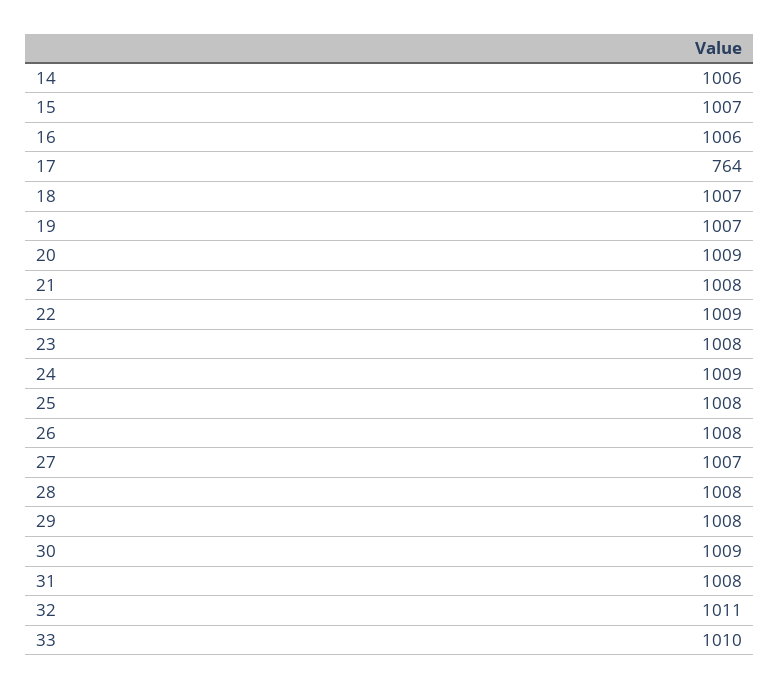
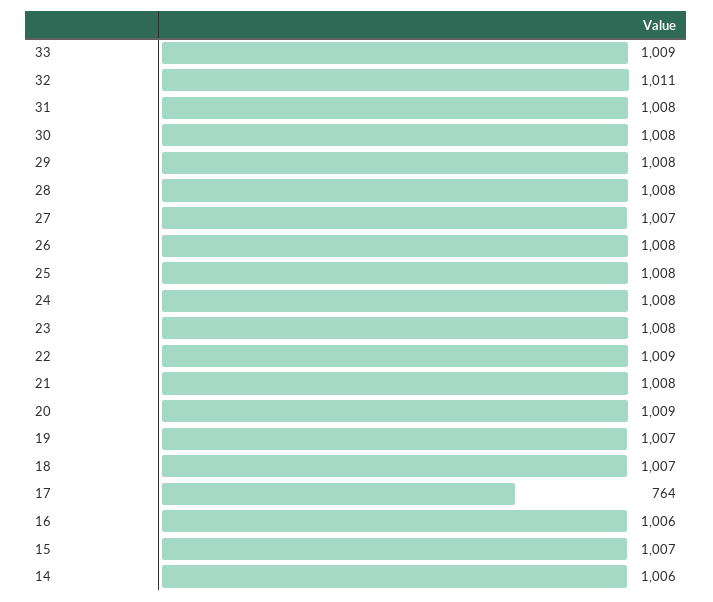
  {
    "14": 1006,
    "15": 1007,
    "16": 1006,
    "17": 764,
    "18": 1007,
    "19": 1007,
    "20": 1009,
    "21": 1008,
    "22": 1009,
    "23": 1008,
-   "24": 1009,
+   "24": 1008,
    "25": 1008,
    "26": 1008,
    "27": 1007,
    "28": 1008,
    "29": 1008,
-   "30": 1009,
+   "30": 1008,
    "31": 1008,
    "32": 1011,
-   "33": 1010
+   "33": 1009
  }

